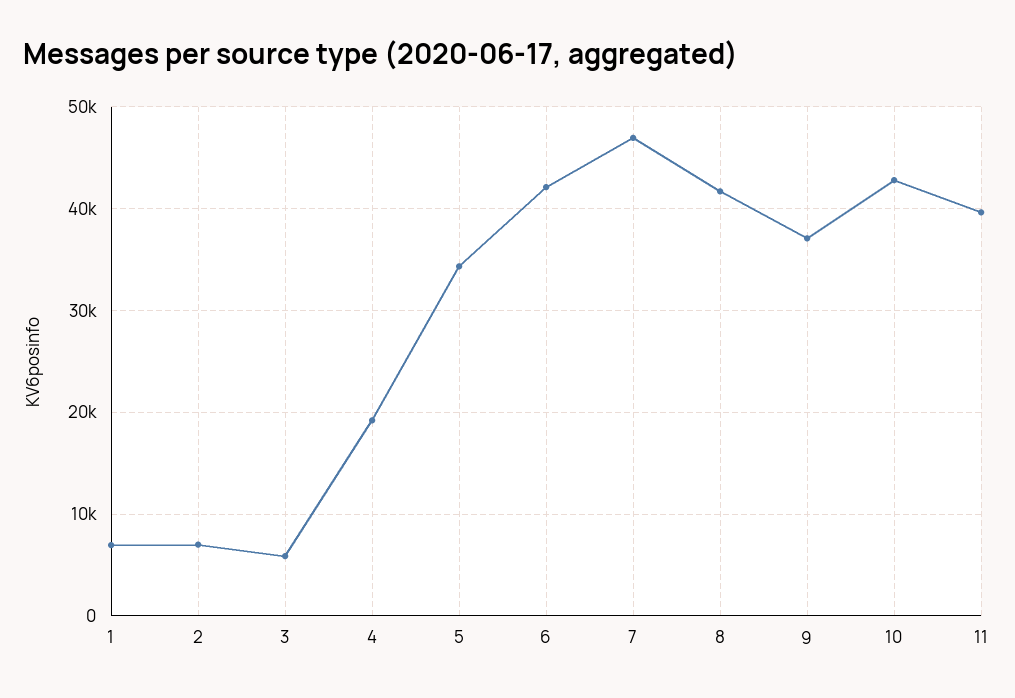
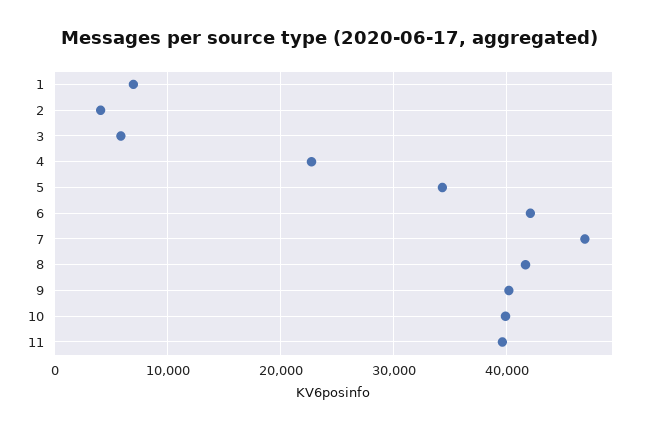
  {
    "1": 7000,
-   "2": 7000,
+   "2": 4000,
    "3": 6000,
-   "4": 19000,
+   "4": 23000,
    "5": 34000,
    "6": 42000,
    "7": 47000,
    "8": 42000,
-   "9": 37000,
+   "9": 40000,
-   "10": 43000,
+   "10": 40000,
    "11": 40000
  }

